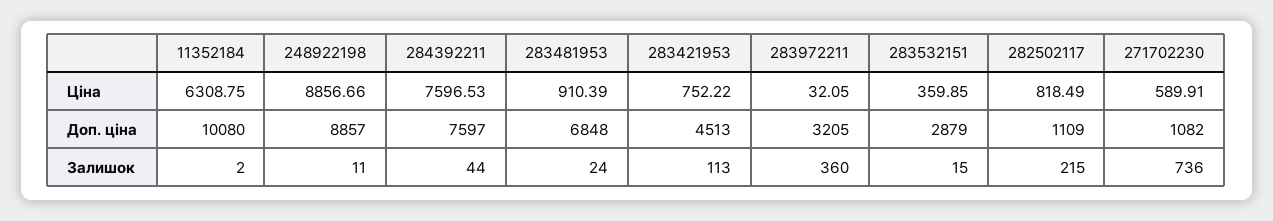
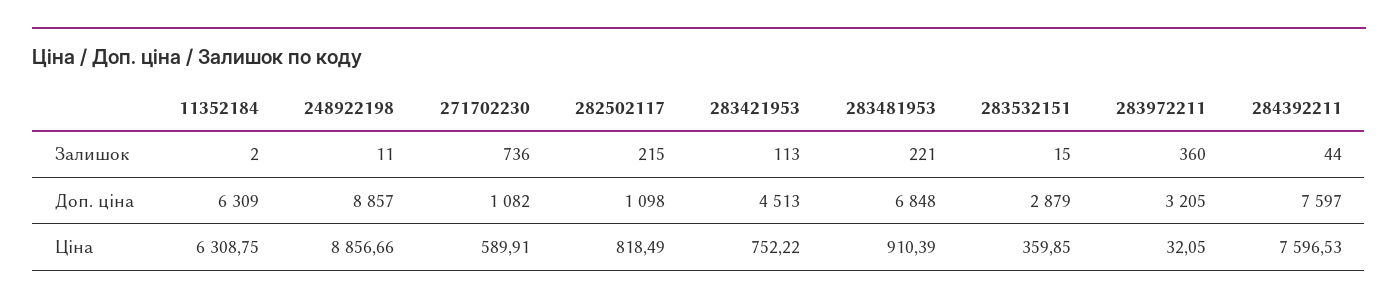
  {
    "11352184": {
      "Ціна": 6308.75,
-     "Доп. ціна": 10080,
+     "Доп. ціна": 6309,
      "Залишок": 2
    },
    "248922198": {
      "Ціна": 8856.66,
      "Доп. ціна": 8857,
      "Залишок": 11
    },
    "284392211": {
      "Ціна": 7596.53,
      "Доп. ціна": 7597,
      "Залишок": 44
    },
    "283481953": {
      "Ціна": 910.39,
      "Доп. ціна": 6848,
-     "Залишок": 24
+     "Залишок": 221
    },
    "283421953": {
      "Ціна": 752.22,
      "Доп. ціна": 4513,
      "Залишок": 113
    },
    "283972211": {
      "Ціна": 32.05,
      "Доп. ціна": 3205,
      "Залишок": 360
    },
    "283532151": {
      "Ціна": 359.85,
      "Доп. ціна": 2879,
      "Залишок": 15
    },
    "282502117": {
      "Ціна": 818.49,
-     "Доп. ціна": 1109,
+     "Доп. ціна": 1098,
      "Залишок": 215
    },
    "271702230": {
      "Ціна": 589.91,
      "Доп. ціна": 1082,
      "Залишок": 736
    }
  }

